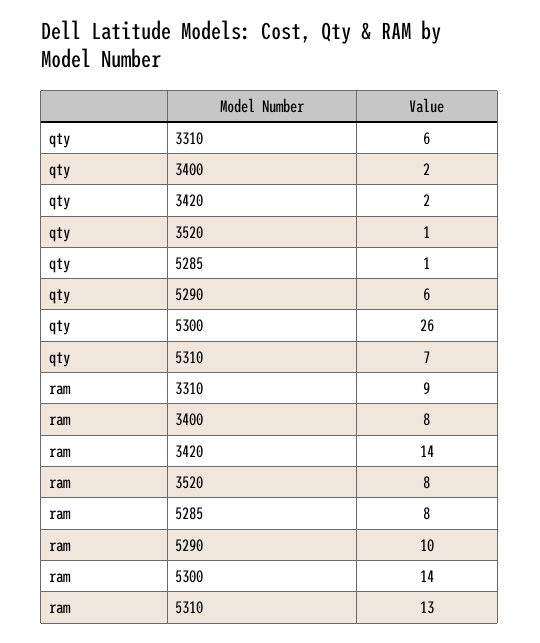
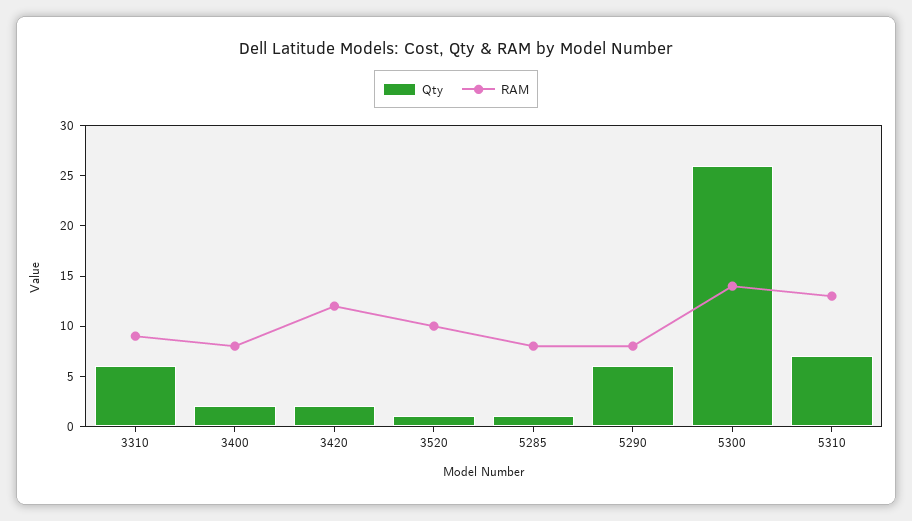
  {
    "qty": {
      "3310": 6,
      "3400": 2,
      "3420": 2,
      "3520": 1,
      "5285": 1,
      "5290": 6,
      "5300": 26,
      "5310": 7
    },
    "ram": {
      "3310": 9,
      "3400": 8,
-     "3420": 14,
+     "3420": 12,
-     "3520": 8,
+     "3520": 10,
      "5285": 8,
-     "5290": 10,
+     "5290": 8,
      "5300": 14,
      "5310": 13
    }
  }

